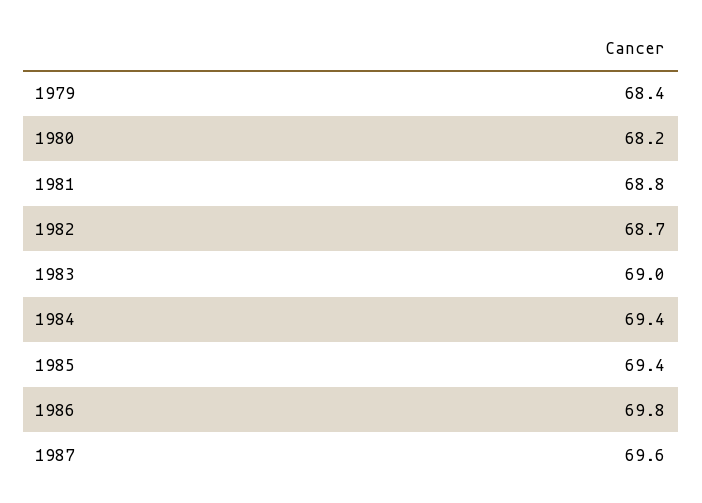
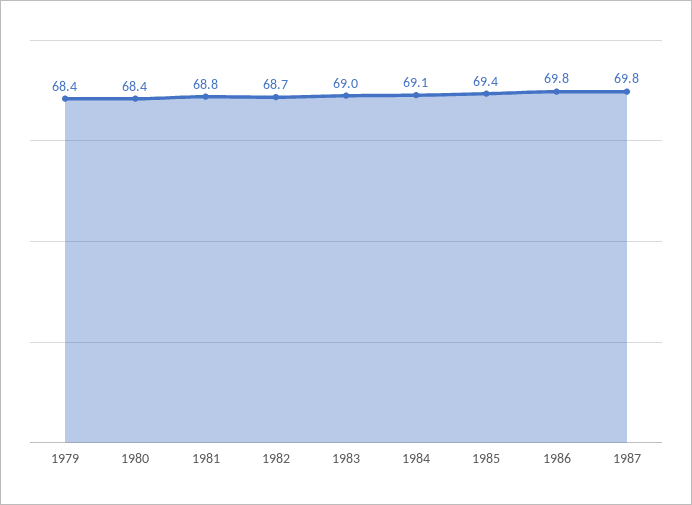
  {
    "1979": 68.4,
-   "1980": 68.2,
+   "1980": 68.4,
    "1981": 68.8,
    "1982": 68.7,
    "1983": 69,
-   "1984": 69.4,
+   "1984": 69.1,
    "1985": 69.4,
    "1986": 69.8,
-   "1987": 69.6
+   "1987": 69.8
  }

